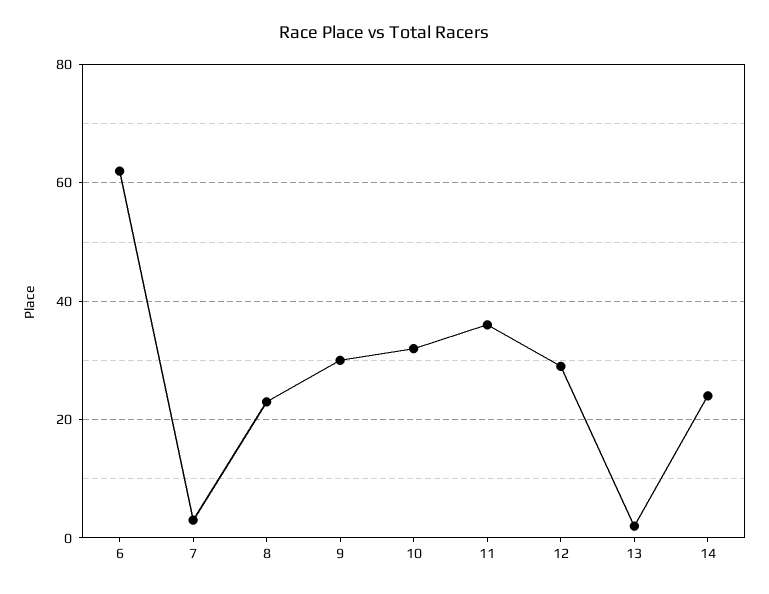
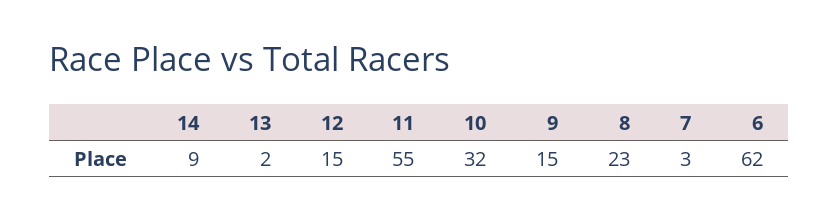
  {
    "6": 62,
    "7": 3,
    "8": 23,
-   "9": 30,
+   "9": 15,
    "10": 32,
-   "11": 35,
+   "11": 55,
-   "12": 30,
+   "12": 15,
    "13": 2,
-   "14": 25
+   "14": 9
  }

